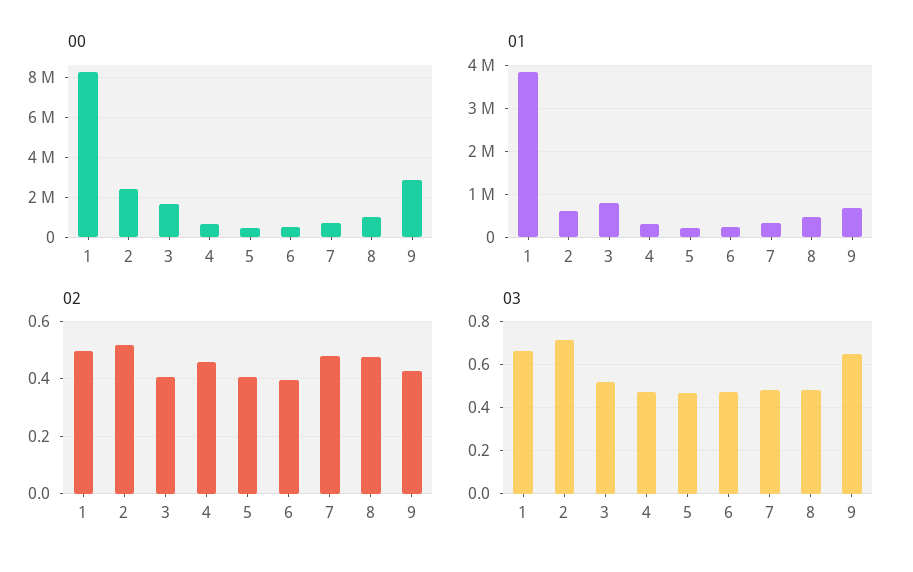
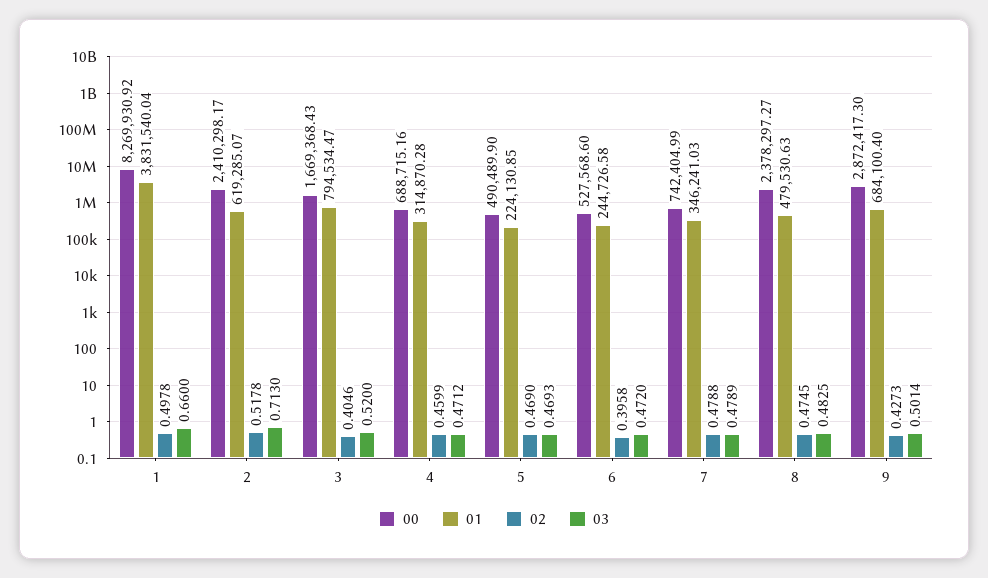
  {
    "00": {
      "1": 8269930.92,
      "2": 2410298.17,
      "3": 1669368.43,
      "4": 688715.16,
      "5": 490489.9,
      "6": 527568.6,
      "7": 742404.99,
-     "8": 1000000,
+     "8": 2378297.27,
      "9": 2872417.3
    },
    "01": {
      "1": 3831540.04,
      "2": 619285.07,
      "3": 794534.47,
      "4": 314870.28,
      "5": 224130.85,
      "6": 244726.58,
      "7": 346241.03,
      "8": 479530.63,
      "9": 684100.4
    },
    "02": {
      "1": 0.4978,
      "2": 0.5178,
      "3": 0.4046,
      "4": 0.4599,
-     "5": 0.4,
+     "5": 0.469,
      "6": 0.3958,
      "7": 0.4788,
      "8": 0.4745,
      "9": 0.4273
    },
    "03": {
      "1": 0.66,
      "2": 0.713,
      "3": 0.52,
      "4": 0.4712,
      "5": 0.4693,
      "6": 0.472,
      "7": 0.4789,
      "8": 0.4825,
-     "9": 0.65
+     "9": 0.5014
    }
  }

